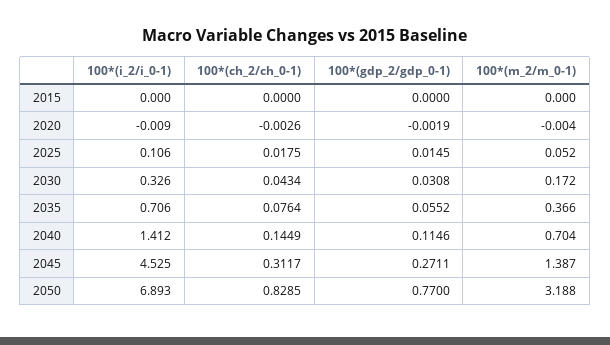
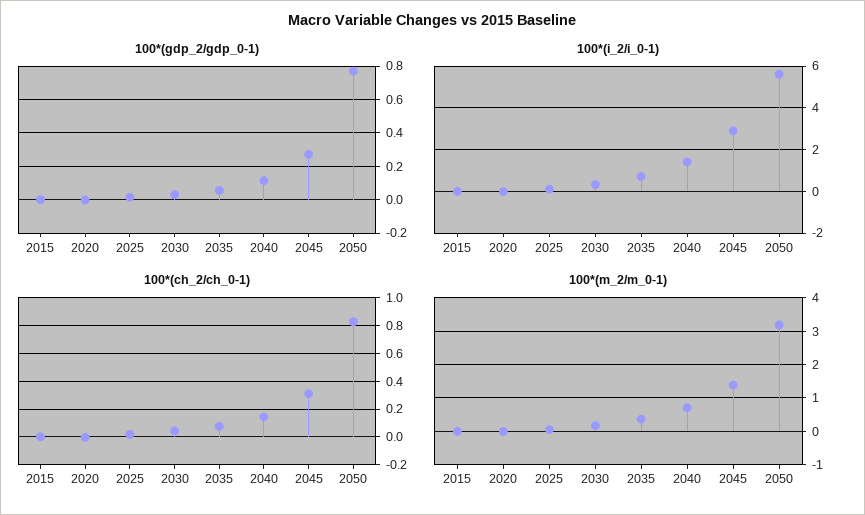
  {
    "100*(i_2/i_0-1)": {
      "2015": 0,
      "2020": -0.009,
      "2025": 0.106,
      "2030": 0.326,
      "2035": 0.706,
      "2040": 1.412,
-     "2045": 4.525,
+     "2045": 3,
-     "2050": 6.893
+     "2050": 5.5
    },
    "100*(ch_2/ch_0-1)": {
      "2015": 0,
      "2020": -0.0026,
      "2025": 0.0175,
      "2030": 0.0434,
      "2035": 0.0764,
      "2040": 0.1449,
      "2045": 0.3117,
      "2050": 0.8285
    },
    "100*(gdp_2/gdp_0-1)": {
      "2015": 0,
      "2020": -0.0019,
      "2025": 0.0145,
      "2030": 0.0308,
      "2035": 0.0552,
      "2040": 0.1146,
      "2045": 0.2711,
      "2050": 0.77
    },
    "100*(m_2/m_0-1)": {
      "2015": 0,
      "2020": -0.004,
      "2025": 0.052,
      "2030": 0.172,
      "2035": 0.366,
      "2040": 0.704,
      "2045": 1.387,
      "2050": 3.188
    }
  }

